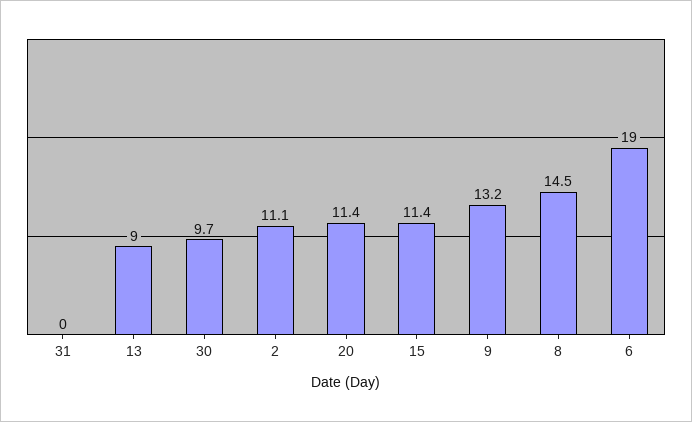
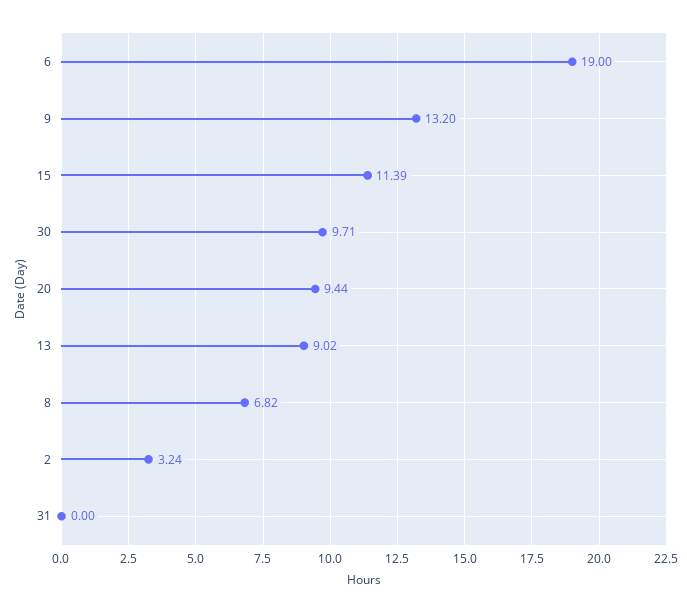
  {
    "31": 0,
    "13": 9.02,
    "30": 9.71,
-   "2": 11.1,
+   "2": 3.24,
-   "20": 11.4,
+   "20": 9.44,
    "15": 11.39,
    "9": 13.2,
-   "8": 14.5,
+   "8": 6.82,
    "6": 19
  }

